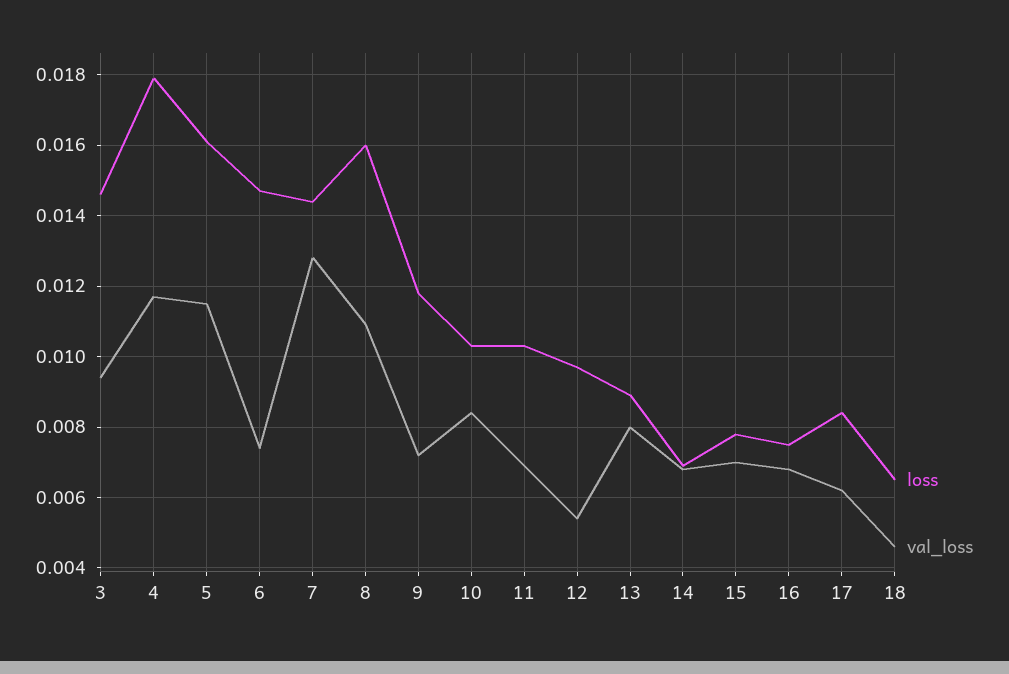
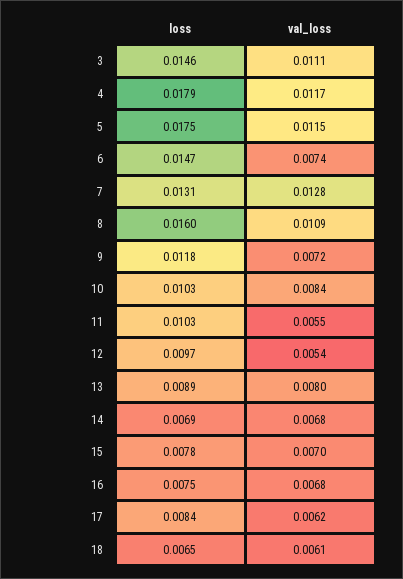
  {
    "loss": {
      "3": 0.0146,
      "4": 0.0179,
-     "5": 0.016,
+     "5": 0.0175,
      "6": 0.0147,
-     "7": 0.0145,
+     "7": 0.0131,
      "8": 0.016,
      "9": 0.0118,
      "10": 0.0103,
      "11": 0.0103,
      "12": 0.0097,
      "13": 0.0089,
      "14": 0.0069,
      "15": 0.0078,
      "16": 0.0075,
      "17": 0.0084,
      "18": 0.0065
    },
    "val_loss": {
-     "3": 0.0095,
+     "3": 0.0111,
      "4": 0.0117,
      "5": 0.0115,
      "6": 0.0074,
      "7": 0.0128,
      "8": 0.0109,
      "9": 0.0072,
      "10": 0.0084,
-     "11": 0.007,
+     "11": 0.0055,
      "12": 0.0054,
      "13": 0.008,
      "14": 0.0068,
      "15": 0.007,
      "16": 0.0068,
      "17": 0.0062,
-     "18": 0.0045
+     "18": 0.0061
    }
  }

